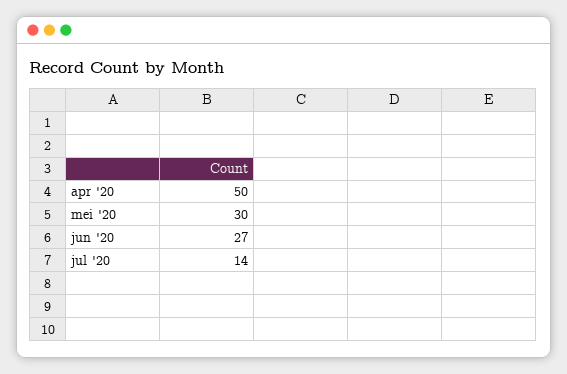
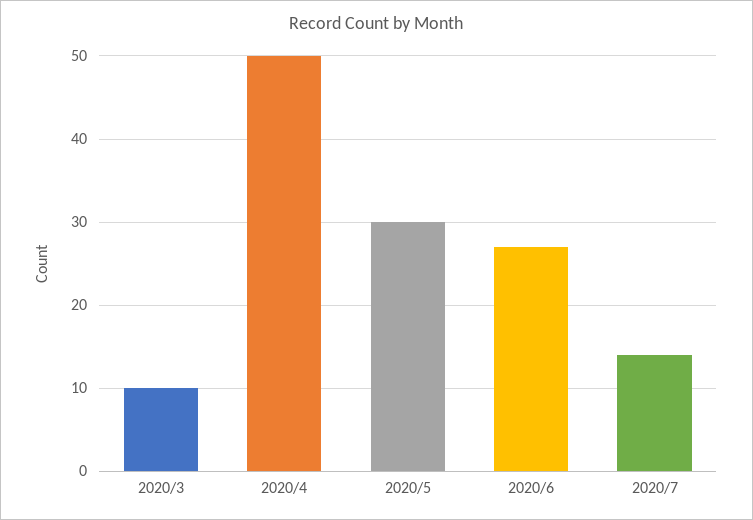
  {
    "apr '20": 50,
    "mei '20": 30,
    "jun '20": 27,
-   "jul '20": 14
+   "jul '20": 14,
+   "2020/3": 10
  }

